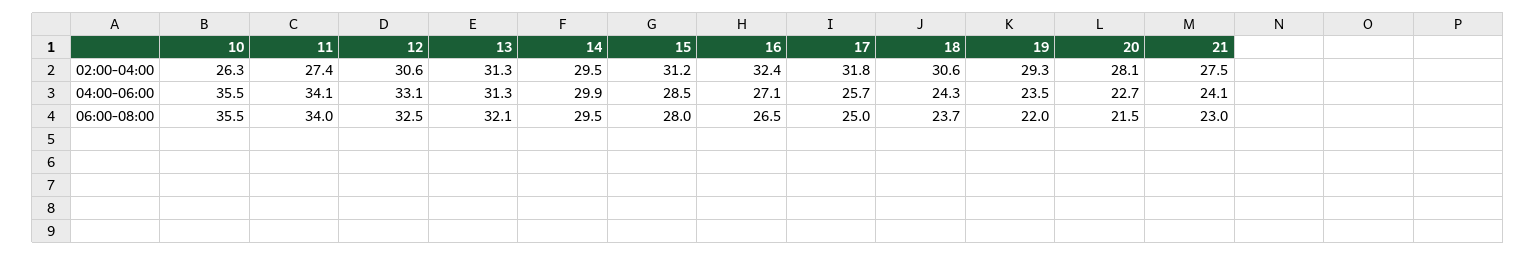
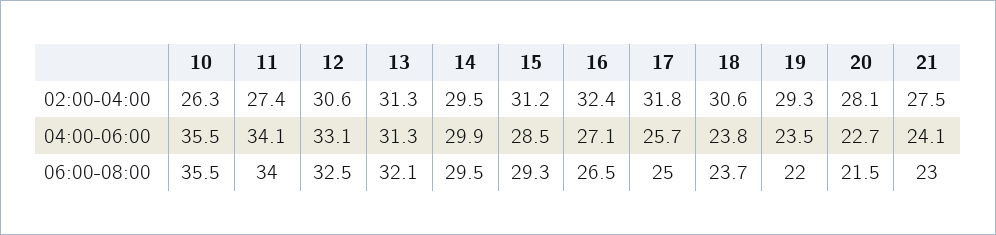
  {
    "10": {
      "02:00-04:00": 26.3,
      "04:00-06:00": 35.5,
      "06:00-08:00": 35.5
    },
    "11": {
      "02:00-04:00": 27.4,
      "04:00-06:00": 34.1,
      "06:00-08:00": 34
    },
    "12": {
      "02:00-04:00": 30.6,
      "04:00-06:00": 33.1,
      "06:00-08:00": 32.5
    },
    "13": {
      "02:00-04:00": 31.3,
      "04:00-06:00": 31.3,
      "06:00-08:00": 32.1
    },
    "14": {
      "02:00-04:00": 29.5,
      "04:00-06:00": 29.9,
      "06:00-08:00": 29.5
    },
    "15": {
      "02:00-04:00": 31.2,
      "04:00-06:00": 28.5,
-     "06:00-08:00": 28
+     "06:00-08:00": 29.3
    },
    "16": {
      "02:00-04:00": 32.4,
      "04:00-06:00": 27.1,
      "06:00-08:00": 26.5
    },
    "17": {
      "02:00-04:00": 31.8,
      "04:00-06:00": 25.7,
      "06:00-08:00": 25
    },
    "18": {
      "02:00-04:00": 30.6,
-     "04:00-06:00": 24.3,
+     "04:00-06:00": 23.8,
      "06:00-08:00": 23.7
    },
    "19": {
      "02:00-04:00": 29.3,
      "04:00-06:00": 23.5,
      "06:00-08:00": 22
    },
    "20": {
      "02:00-04:00": 28.1,
      "04:00-06:00": 22.7,
      "06:00-08:00": 21.5
    },
    "21": {
      "02:00-04:00": 27.5,
      "04:00-06:00": 24.1,
      "06:00-08:00": 23
    }
  }

